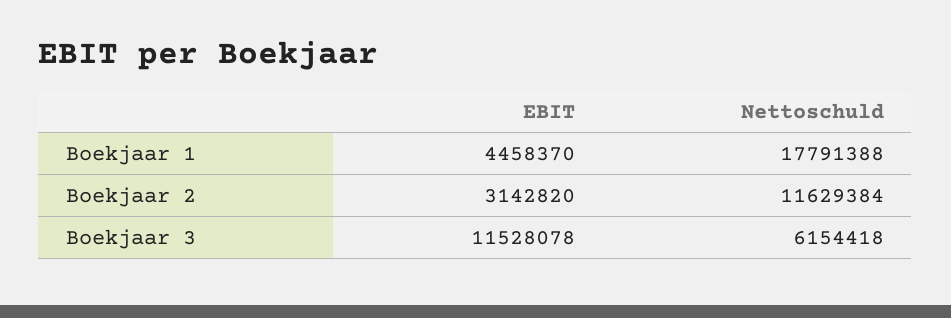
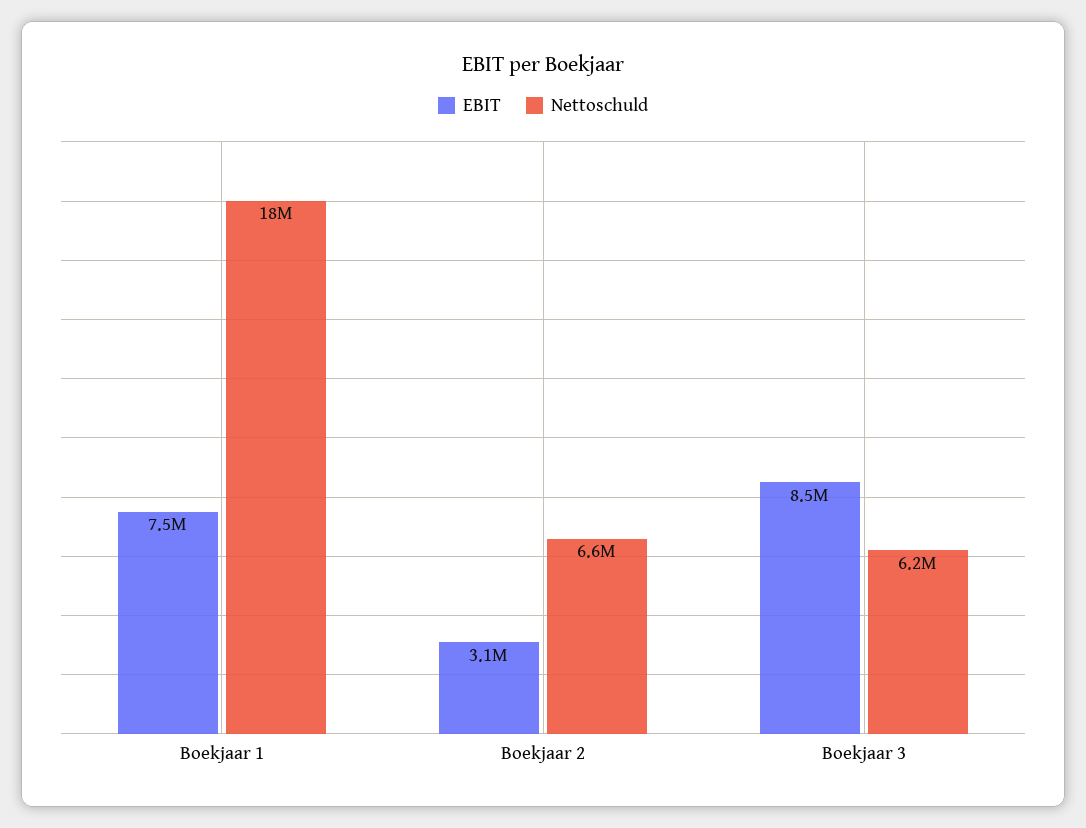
  {
    "EBIT": {
-     "Boekjaar 1": 4458370,
+     "Boekjaar 1": 7500000,
      "Boekjaar 2": 3142820,
-     "Boekjaar 3": 11528078
+     "Boekjaar 3": 8500000
    },
    "Nettoschuld": {
      "Boekjaar 1": 17791388,
-     "Boekjaar 2": 11629384,
+     "Boekjaar 2": 6600000,
      "Boekjaar 3": 6154418
    }
  }

